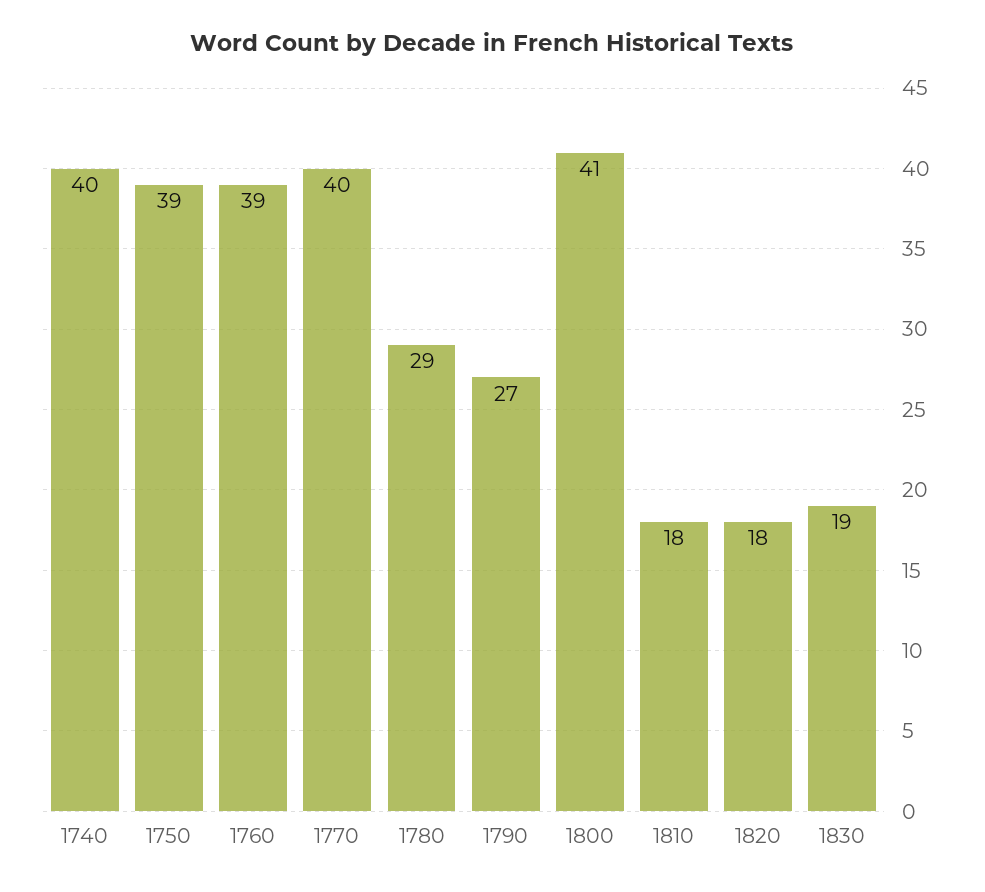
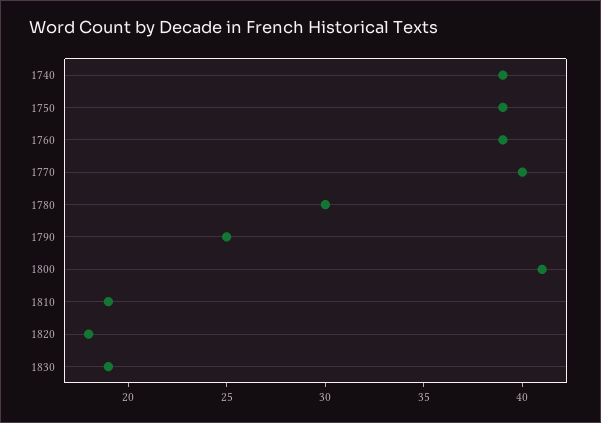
  {
-   "1740": 40,
+   "1740": 39,
    "1750": 39,
    "1760": 39,
    "1770": 40,
-   "1780": 29,
+   "1780": 30,
-   "1790": 27,
+   "1790": 25,
    "1800": 41,
-   "1810": 18,
+   "1810": 19,
    "1820": 18,
    "1830": 19
  }

